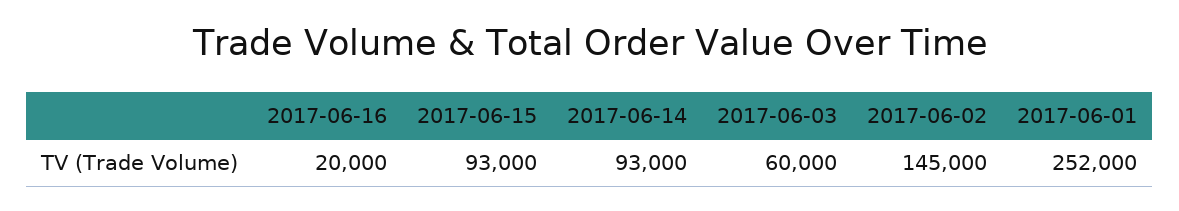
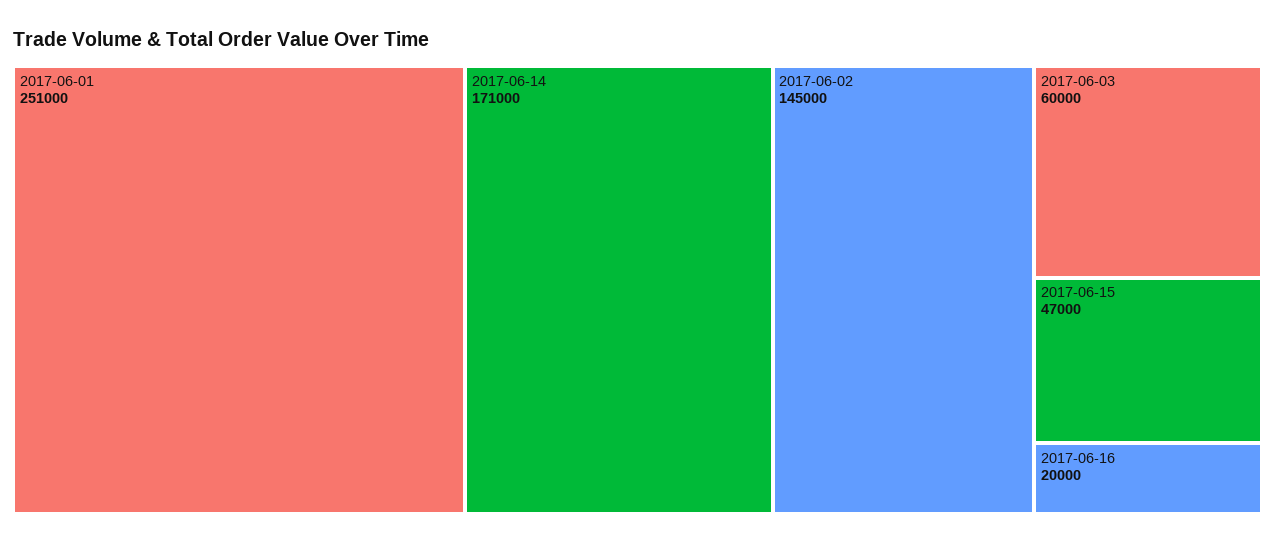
  {
    "2017-06-16": 20000,
-   "2017-06-15": 93000,
+   "2017-06-15": 47000,
-   "2017-06-14": 93000,
+   "2017-06-14": 171000,
    "2017-06-03": 60000,
    "2017-06-02": 145000,
-   "2017-06-01": 252000
+   "2017-06-01": 251000
  }

